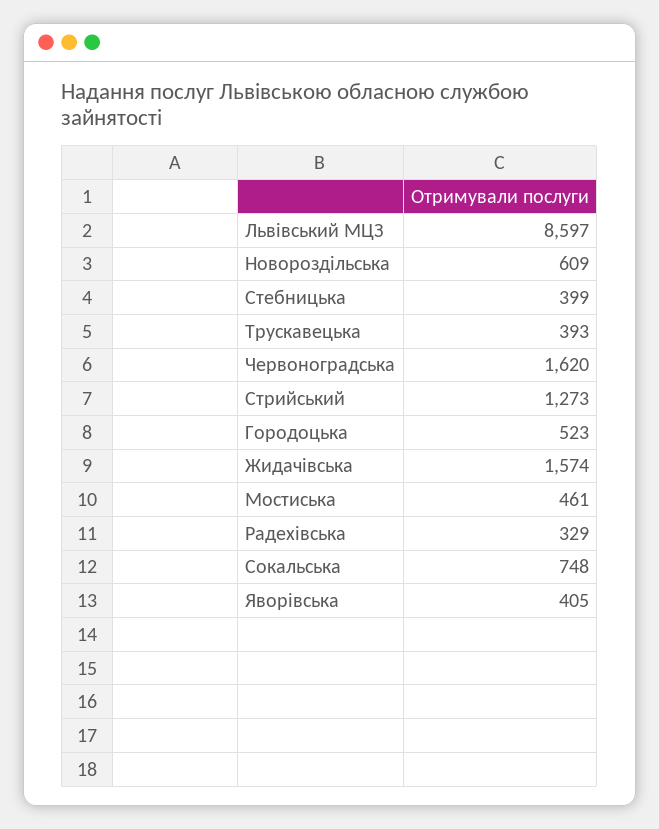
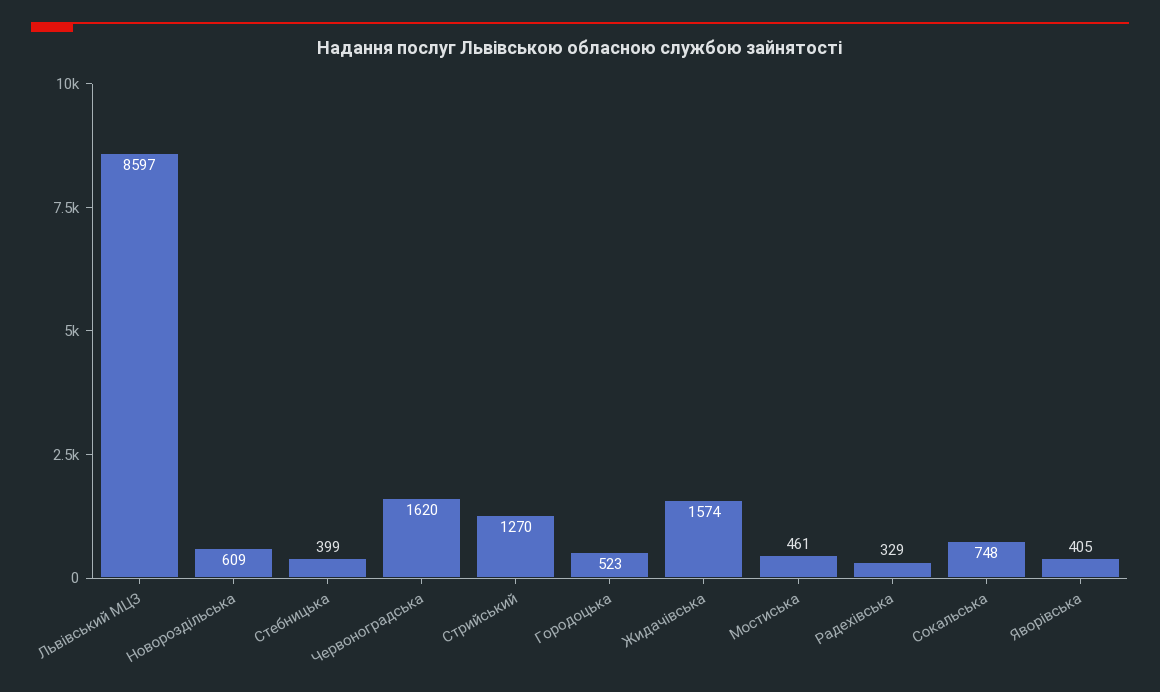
  {
    "Львівський МЦЗ": 8597,
    "Новороздільська": 609,
    "Стебницька": 399,
-   "Трускавецька": 393,
    "Червоноградська": 1620,
-   "Стрийський": 1273,
+   "Стрийський": 1270,
    "Городоцька": 523,
    "Жидачівська": 1574,
    "Мостиська": 461,
    "Радехівська": 329,
    "Сокальська": 748,
    "Яворівська": 405
  }

